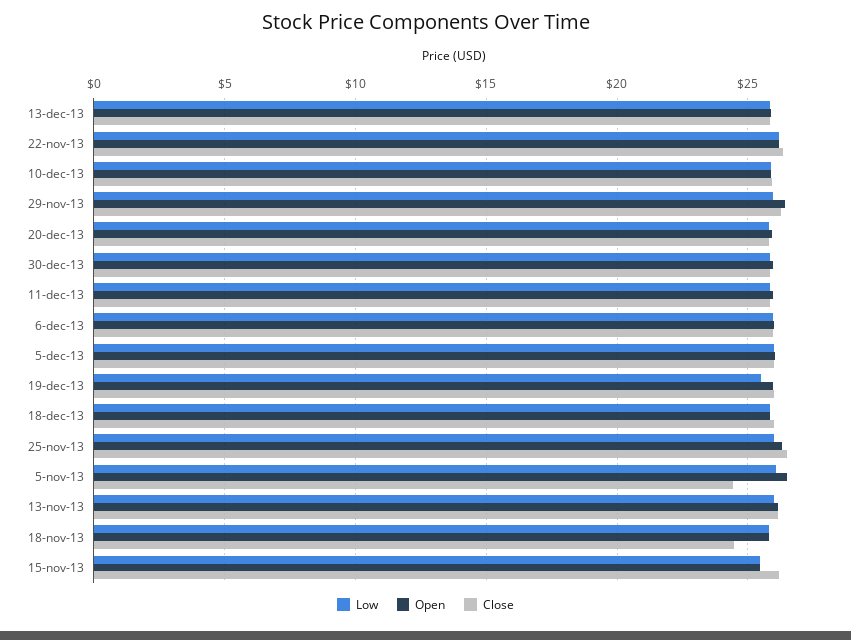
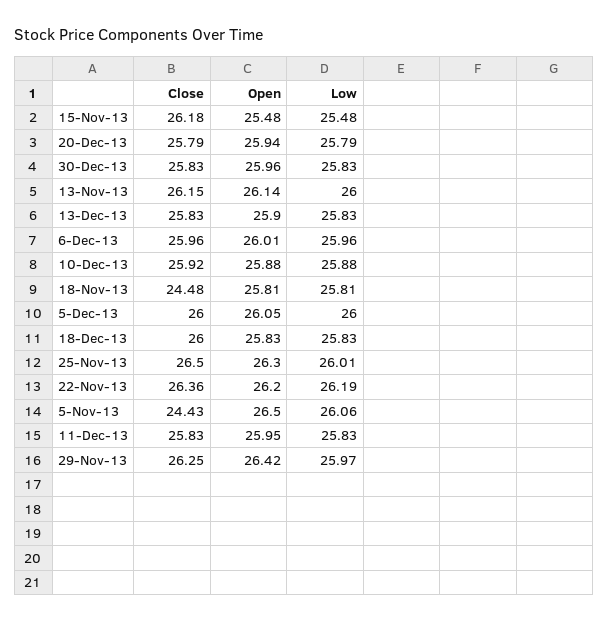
  {
    "Low": {
      "13-dec-13": 25.83,
      "22-nov-13": 26.19,
      "10-dec-13": 25.88,
      "29-nov-13": 25.97,
      "20-dec-13": 25.79,
      "30-dec-13": 25.83,
      "11-dec-13": 25.83,
      "6-dec-13": 25.96,
      "5-dec-13": 26,
-     "19-dec-13": 25.5,
      "18-dec-13": 25.83,
      "25-nov-13": 26.01,
      "5-nov-13": 26.06,
      "13-nov-13": 26,
      "18-nov-13": 25.81,
      "15-nov-13": 25.48
    },
    "Open": {
      "13-dec-13": 25.9,
      "22-nov-13": 26.2,
      "10-dec-13": 25.88,
      "29-nov-13": 26.42,
      "20-dec-13": 25.94,
      "30-dec-13": 25.96,
      "11-dec-13": 25.95,
      "6-dec-13": 26.01,
      "5-dec-13": 26.05,
-     "19-dec-13": 26,
      "18-dec-13": 25.83,
      "25-nov-13": 26.3,
      "5-nov-13": 26.5,
      "13-nov-13": 26.14,
      "18-nov-13": 25.81,
      "15-nov-13": 25.48
    },
    "Close": {
      "13-dec-13": 25.83,
      "22-nov-13": 26.36,
      "10-dec-13": 25.92,
      "29-nov-13": 26.25,
      "20-dec-13": 25.79,
      "30-dec-13": 25.83,
      "11-dec-13": 25.83,
      "6-dec-13": 25.96,
      "5-dec-13": 26,
-     "19-dec-13": 26,
      "18-dec-13": 26,
      "25-nov-13": 26.5,
      "5-nov-13": 24.43,
      "13-nov-13": 26.15,
      "18-nov-13": 24.48,
      "15-nov-13": 26.18
    }
  }

